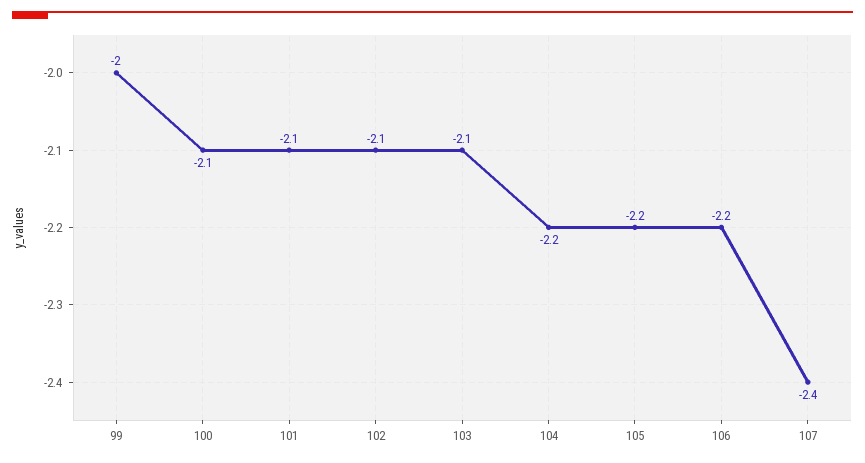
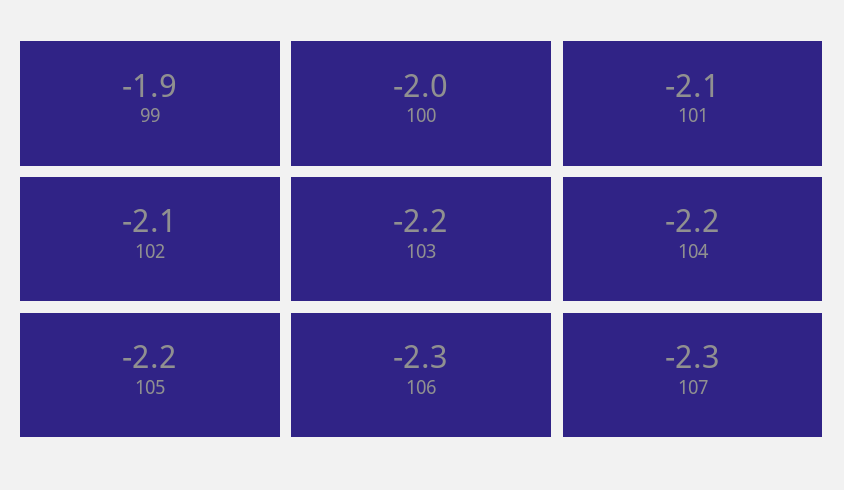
  {
-   "99": -2,
+   "99": -1.9,
-   "100": -2.1,
+   "100": -2,
    "101": -2.1,
    "102": -2.1,
-   "103": -2.1,
+   "103": -2.2,
    "104": -2.2,
    "105": -2.2,
-   "106": -2.2,
+   "106": -2.3,
-   "107": -2.4
+   "107": -2.3
  }

